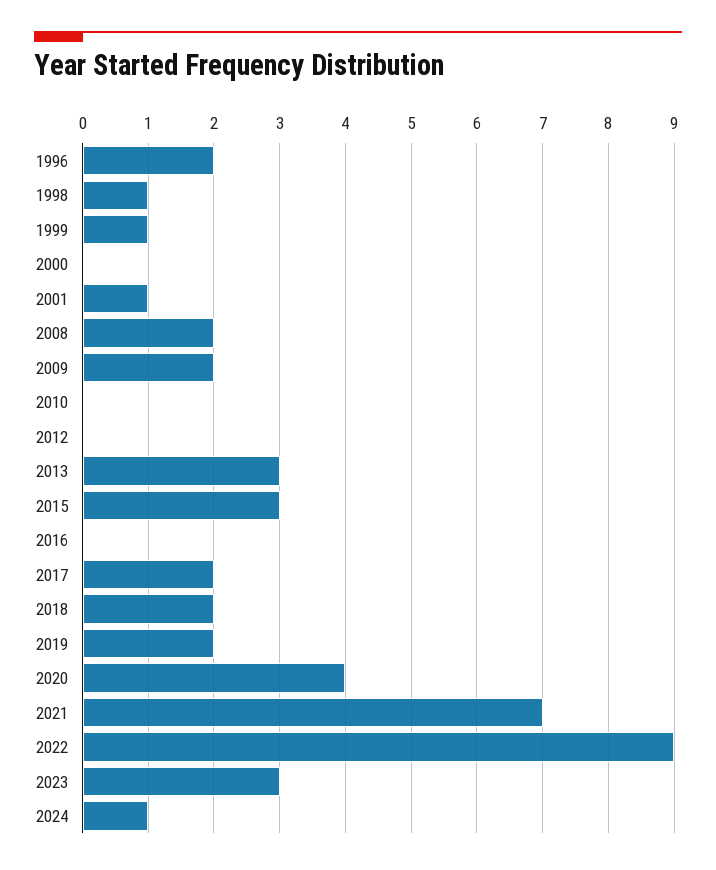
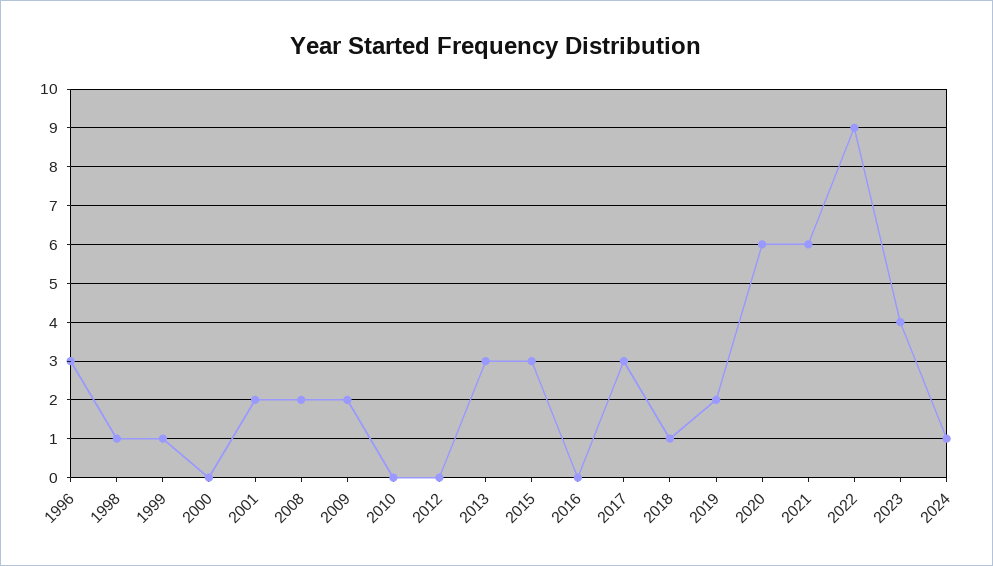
  {
-   "1996": 2,
+   "1996": 3,
    "1998": 1,
    "1999": 1,
    "2000": 0,
-   "2001": 1,
+   "2001": 2,
    "2008": 2,
    "2009": 2,
    "2010": 0,
    "2012": 0,
    "2013": 3,
    "2015": 3,
    "2016": 0,
-   "2017": 2,
+   "2017": 3,
-   "2018": 2,
+   "2018": 1,
    "2019": 2,
-   "2020": 4,
+   "2020": 6,
-   "2021": 7,
+   "2021": 6,
    "2022": 9,
-   "2023": 3,
+   "2023": 4,
    "2024": 1
  }

